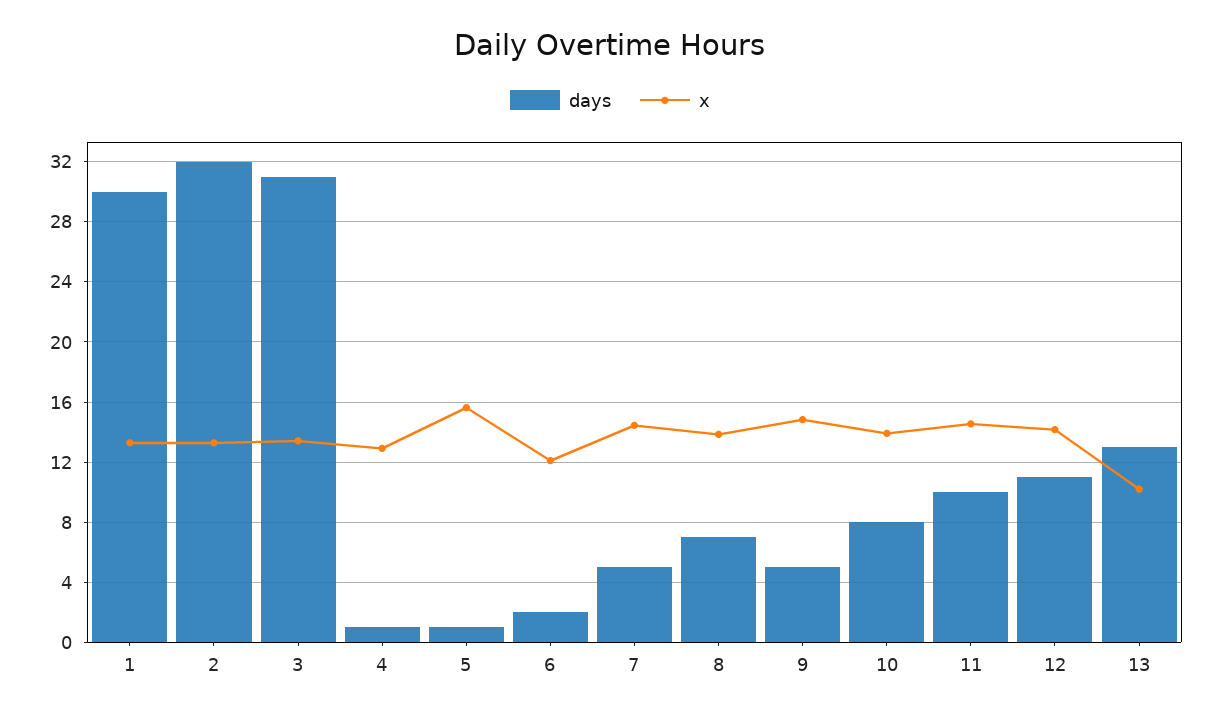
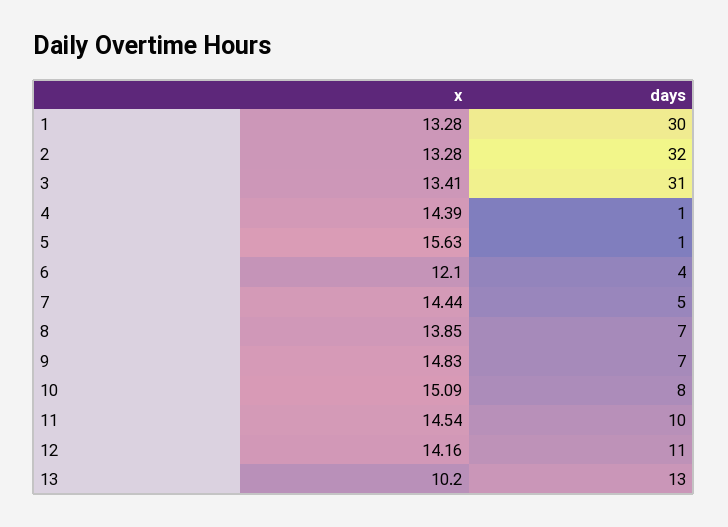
  {
    "days": {
      "1": 30,
      "2": 32,
      "3": 31,
      "4": 1,
      "5": 1,
-     "6": 2,
+     "6": 4,
      "7": 5,
      "8": 7,
-     "9": 5,
+     "9": 7,
      "10": 8,
      "11": 10,
      "12": 11,
      "13": 13
    },
    "x": {
      "1": 13.28,
      "2": 13.28,
      "3": 13.41,
-     "4": 13,
+     "4": 14.39,
      "5": 15.63,
      "6": 12.1,
      "7": 14.44,
      "8": 13.85,
      "9": 14.83,
-     "10": 14,
+     "10": 15.09,
      "11": 14.54,
      "12": 14.16,
      "13": 10.2
    }
  }

